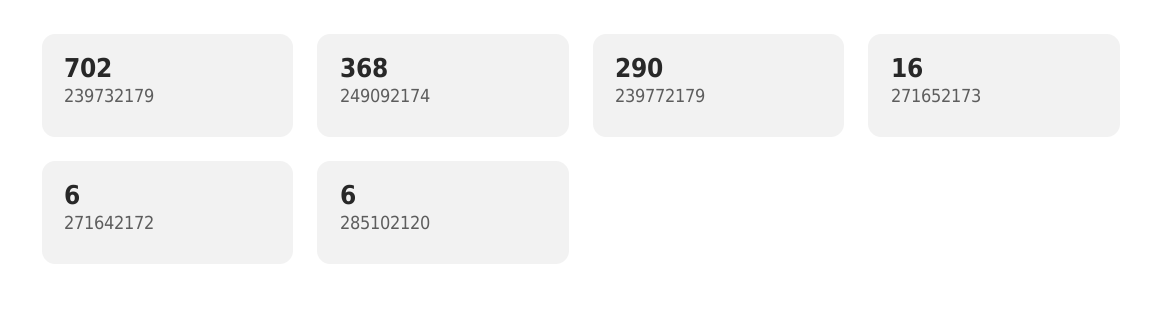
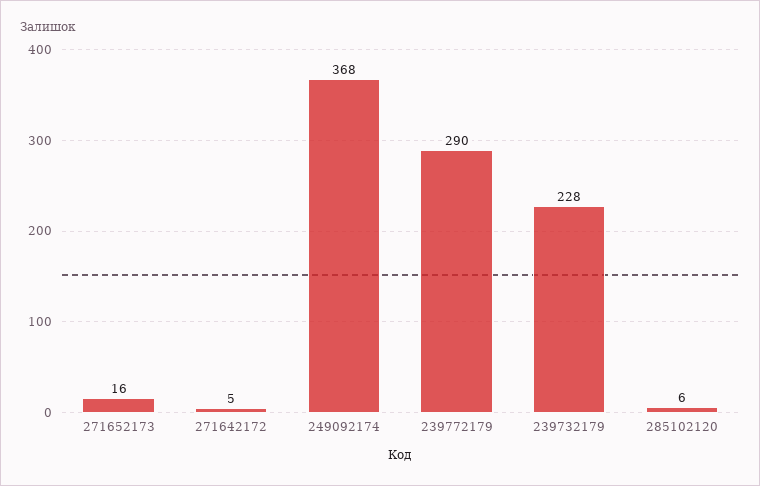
  {
-   "239732179": 702,
+   "239732179": 228,
    "249092174": 368,
    "239772179": 290,
    "271652173": 16,
-   "271642172": 6,
+   "271642172": 5,
    "285102120": 6
  }

